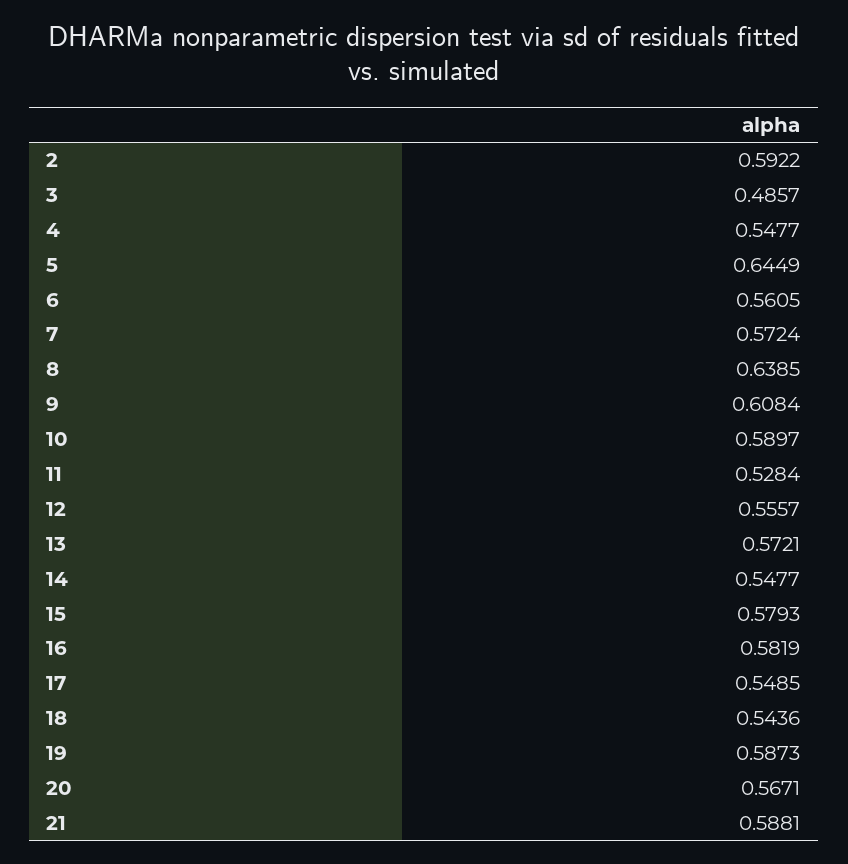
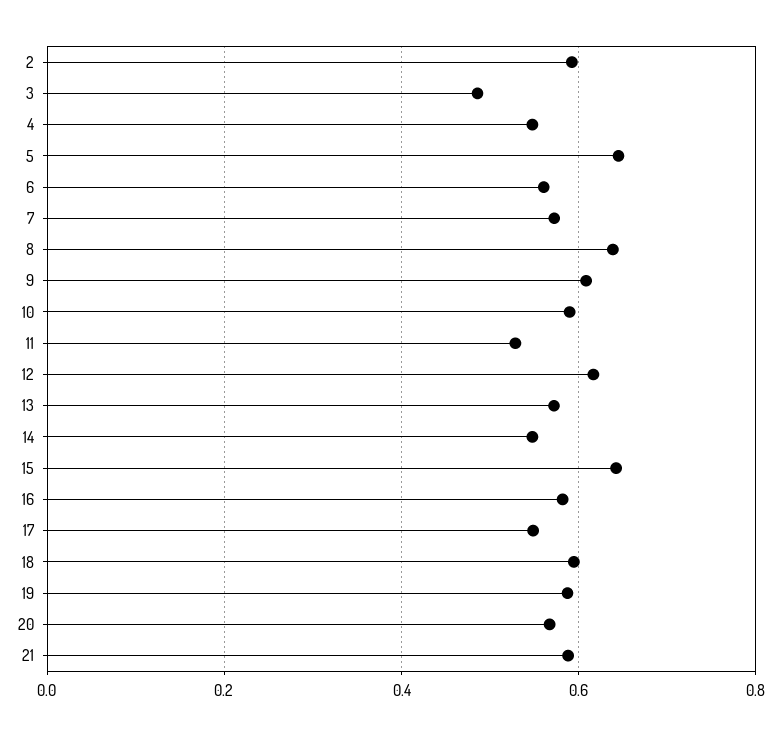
  {
    "2": 0.5922,
    "3": 0.4857,
    "4": 0.5477,
    "5": 0.6449,
    "6": 0.5605,
    "7": 0.5724,
    "8": 0.6385,
    "9": 0.6084,
    "10": 0.5897,
    "11": 0.5284,
-   "12": 0.5557,
+   "12": 0.62,
    "13": 0.5721,
    "14": 0.5477,
-   "15": 0.5793,
+   "15": 0.64,
    "16": 0.5819,
    "17": 0.5485,
-   "18": 0.5436,
+   "18": 0.6,
    "19": 0.5873,
    "20": 0.5671,
    "21": 0.5881
  }

